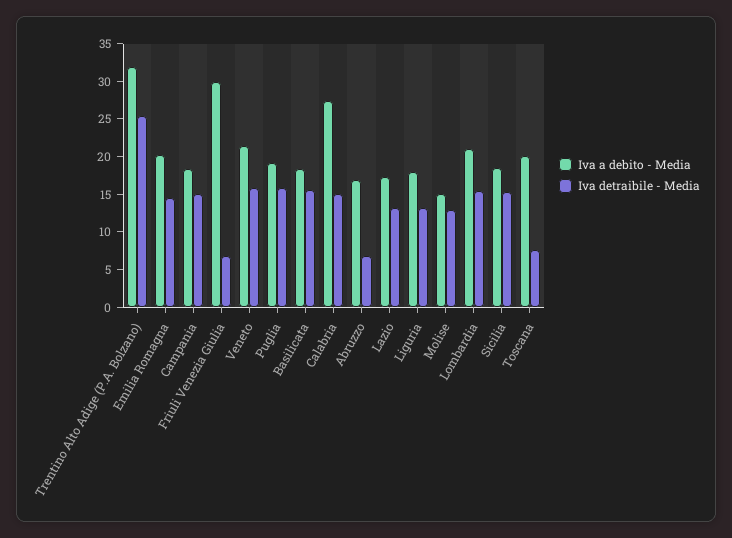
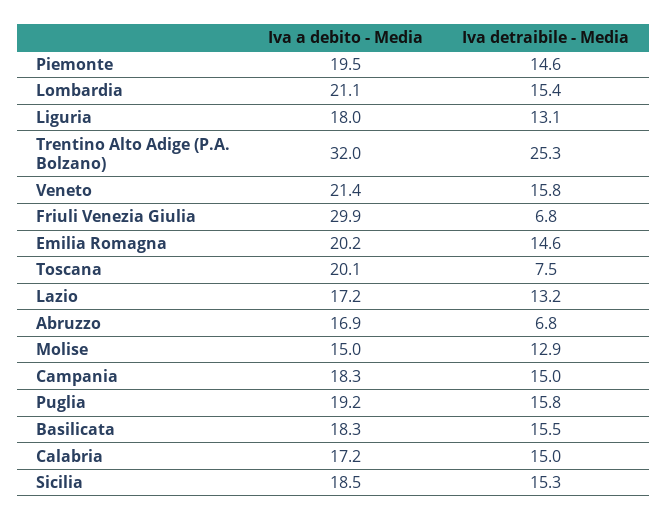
  {
    "Iva a debito - Media": {
      "Trentino Alto Adige (P.A. Bolzano)": 32,
      "Emilia Romagna": 20.2,
      "Campania": 18.3,
      "Friuli Venezia Giulia": 29.9,
      "Veneto": 21.4,
      "Puglia": 19.2,
      "Basilicata": 18.3,
-     "Calabria": 27.5,
+     "Calabria": 17.2,
      "Abruzzo": 16.9,
      "Lazio": 17.2,
      "Liguria": 18,
      "Molise": 15,
      "Lombardia": 21.1,
      "Sicilia": 18.5,
-     "Toscana": 20.1
+     "Toscana": 20.1,
+     "Piemonte": 19.5
    },
    "Iva detraibile - Media": {
      "Trentino Alto Adige (P.A. Bolzano)": 25.3,
      "Emilia Romagna": 14.6,
      "Campania": 15,
      "Friuli Venezia Giulia": 6.8,
      "Veneto": 15.8,
      "Puglia": 15.8,
      "Basilicata": 15.5,
      "Calabria": 15,
      "Abruzzo": 6.8,
      "Lazio": 13.2,
      "Liguria": 13.1,
      "Molise": 12.9,
      "Lombardia": 15.4,
      "Sicilia": 15.3,
-     "Toscana": 7.5
+     "Toscana": 7.5,
+     "Piemonte": 14.6
    }
  }

